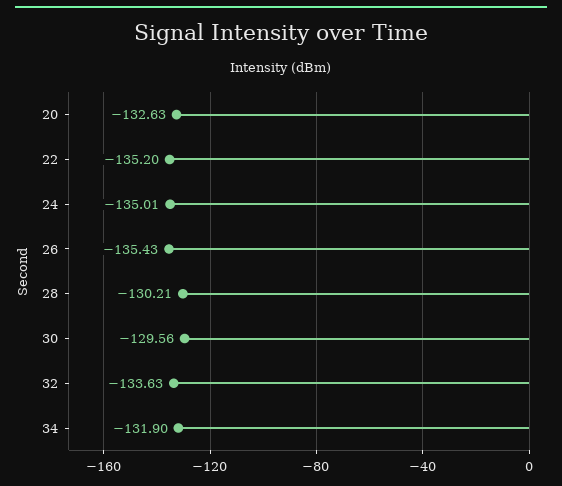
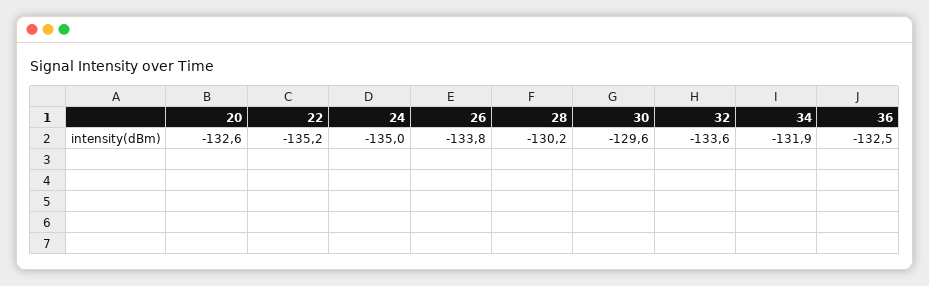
  {
    "20": -132.63,
    "22": -135.2,
    "24": -135.01,
-   "26": -135.43,
+   "26": -133.8,
    "28": -130.21,
    "30": -129.56,
    "32": -133.63,
-   "34": -131.9
+   "34": -131.9,
+   "36": -132.5
  }

